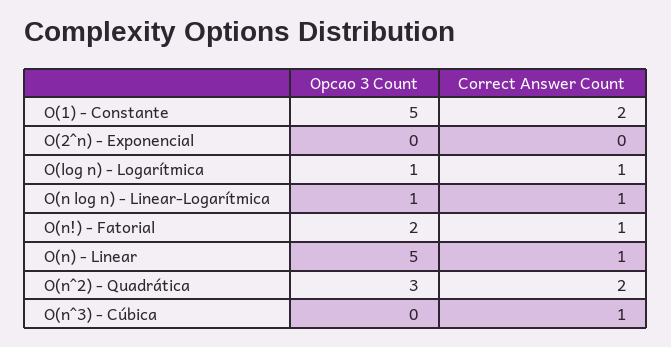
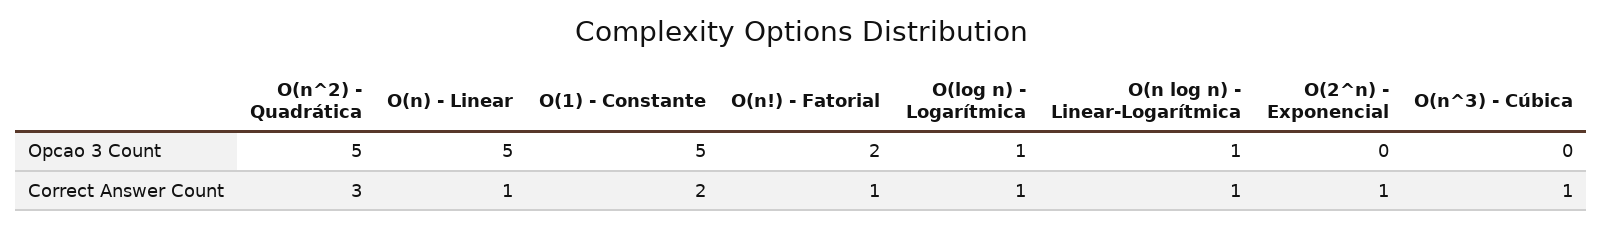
  {
    "Opcao 3 Count": {
      "O(1) - Constante": 5,
      "O(2^n) - Exponencial": 0,
      "O(log n) - Logarítmica": 1,
      "O(n log n) - Linear-Logarítmica": 1,
      "O(n!) - Fatorial": 2,
      "O(n) - Linear": 5,
-     "O(n^2) - Quadrática": 3,
+     "O(n^2) - Quadrática": 5,
      "O(n^3) - Cúbica": 0
    },
    "Correct Answer Count": {
      "O(1) - Constante": 2,
-     "O(2^n) - Exponencial": 0,
+     "O(2^n) - Exponencial": 1,
      "O(log n) - Logarítmica": 1,
      "O(n log n) - Linear-Logarítmica": 1,
      "O(n!) - Fatorial": 1,
      "O(n) - Linear": 1,
-     "O(n^2) - Quadrática": 2,
+     "O(n^2) - Quadrática": 3,
      "O(n^3) - Cúbica": 1
    }
  }

